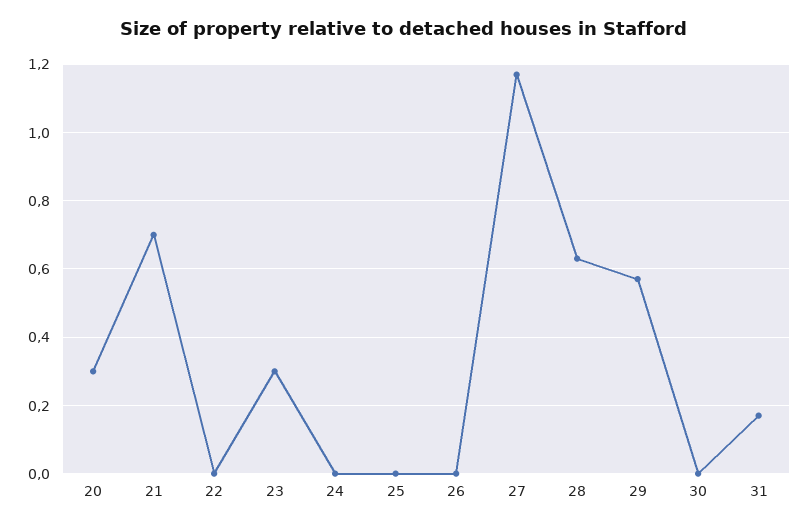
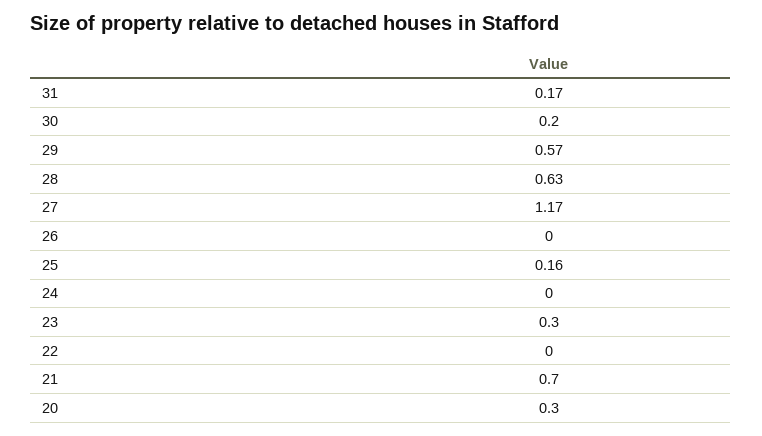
  {
    "20": 0.3,
    "21": 0.7,
    "22": 0,
    "23": 0.3,
    "24": 0,
-   "25": 0,
+   "25": 0.16,
    "26": 0,
    "27": 1.17,
    "28": 0.63,
    "29": 0.57,
-   "30": 0,
+   "30": 0.2,
    "31": 0.17
  }

